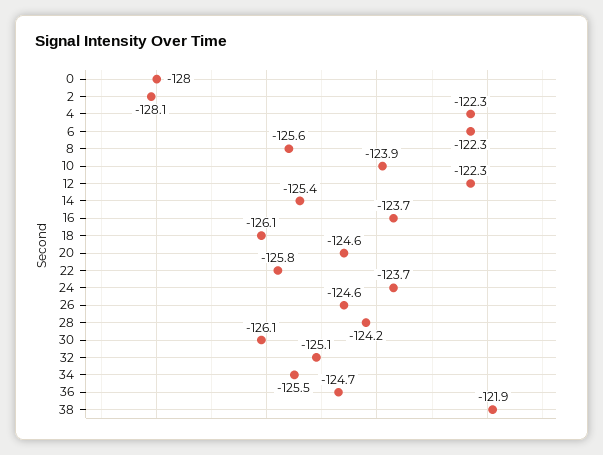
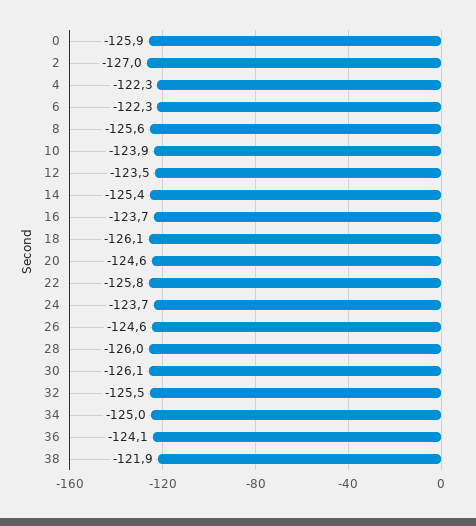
  {
-   "0": -128,
+   "0": -125.9,
-   "2": -128.1,
+   "2": -127,
    "4": -122.3,
    "6": -122.3,
    "8": -125.6,
    "10": -123.9,
-   "12": -122.3,
+   "12": -123.5,
    "14": -125.4,
    "16": -123.7,
    "18": -126.1,
    "20": -124.6,
    "22": -125.8,
    "24": -123.7,
    "26": -124.6,
-   "28": -124.2,
+   "28": -126,
    "30": -126.1,
-   "32": -125.1,
+   "32": -125.5,
-   "34": -125.5,
+   "34": -125,
-   "36": -124.7,
+   "36": -124.1,
    "38": -121.9
  }

